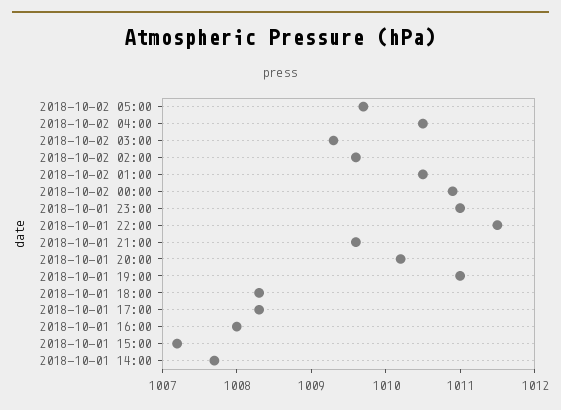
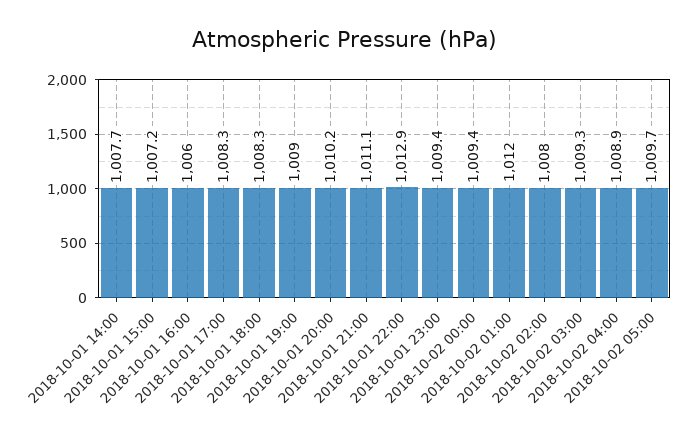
  {
    "2018-10-02 05:00": 1009.7,
-   "2018-10-02 04:00": 1010.5,
+   "2018-10-02 04:00": 1008.9,
    "2018-10-02 03:00": 1009.3,
-   "2018-10-02 02:00": 1009.5,
+   "2018-10-02 02:00": 1008,
-   "2018-10-02 01:00": 1010.5,
+   "2018-10-02 01:00": 1012,
-   "2018-10-02 00:00": 1011,
+   "2018-10-02 00:00": 1009.4,
-   "2018-10-01 23:00": 1011,
+   "2018-10-01 23:00": 1009.4,
-   "2018-10-01 22:00": 1011.5,
+   "2018-10-01 22:00": 1012.9,
-   "2018-10-01 21:00": 1009.5,
+   "2018-10-01 21:00": 1011.1,
    "2018-10-01 20:00": 1010.2,
-   "2018-10-01 19:00": 1011,
+   "2018-10-01 19:00": 1009,
    "2018-10-01 18:00": 1008.3,
    "2018-10-01 17:00": 1008.3,
-   "2018-10-01 16:00": 1008,
+   "2018-10-01 16:00": 1006,
    "2018-10-01 15:00": 1007.2,
    "2018-10-01 14:00": 1007.7
  }

